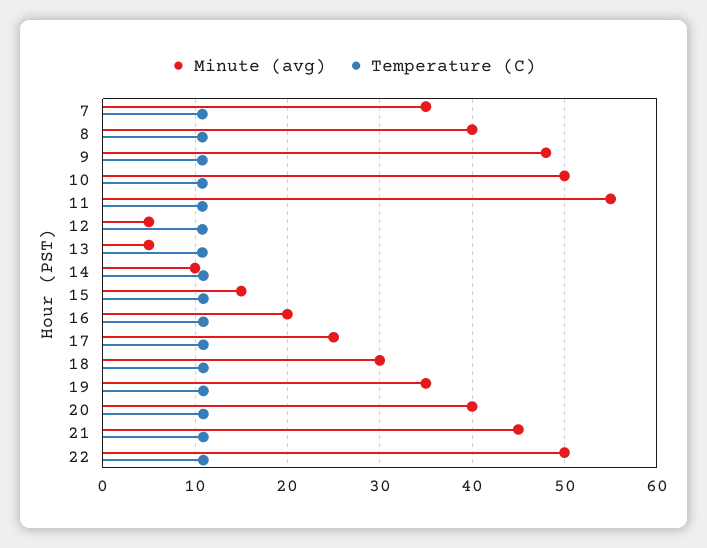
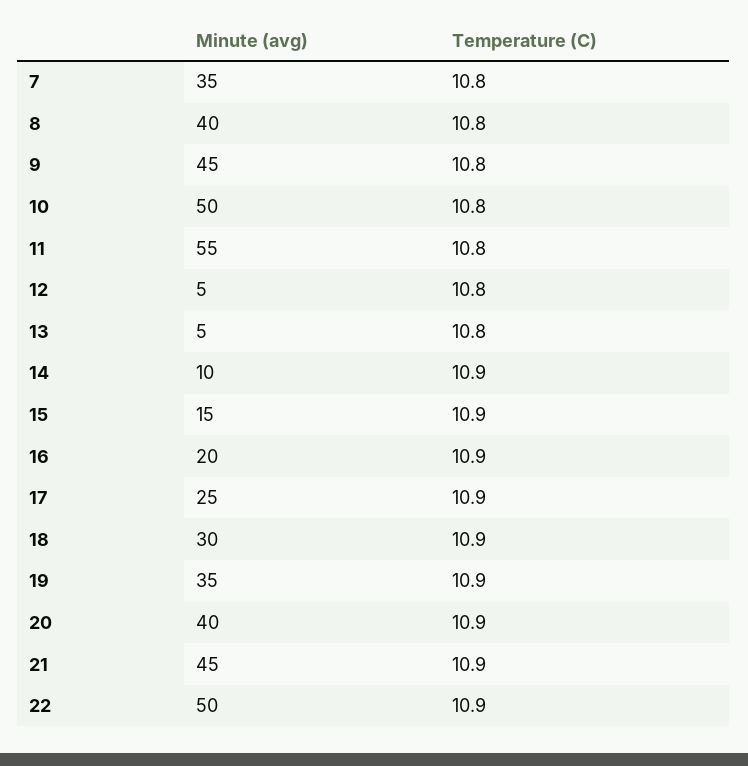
  {
    "Minute (avg)": {
      "7": 35,
      "8": 40,
-     "9": 48,
+     "9": 45,
      "10": 50,
      "11": 55,
      "12": 5,
      "13": 5,
      "14": 10,
      "15": 15,
      "16": 20,
      "17": 25,
      "18": 30,
      "19": 35,
      "20": 40,
      "21": 45,
      "22": 50
    },
    "Temperature (C)": {
      "7": 10.8,
      "8": 10.8,
      "9": 10.8,
      "10": 10.8,
      "11": 10.8,
      "12": 10.8,
      "13": 10.8,
      "14": 10.9,
      "15": 10.9,
      "16": 10.9,
      "17": 10.9,
      "18": 10.9,
      "19": 10.9,
      "20": 10.9,
      "21": 10.9,
      "22": 10.9
    }
  }

